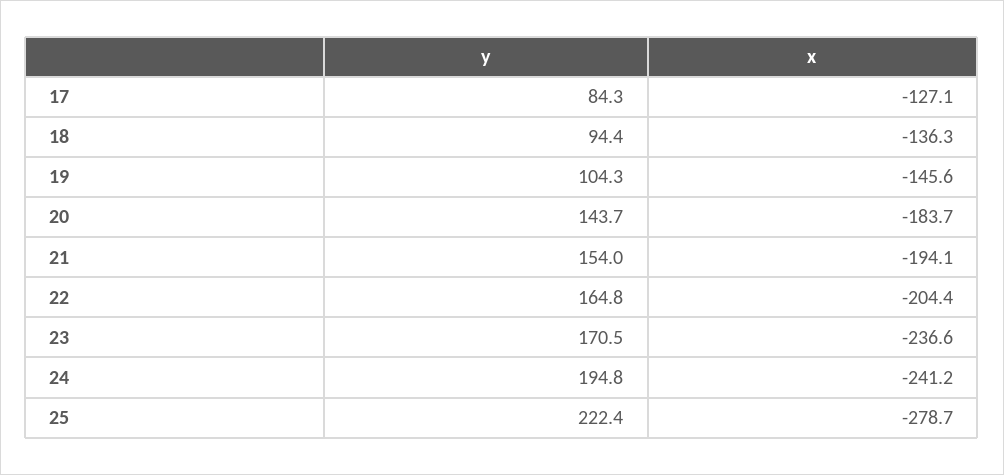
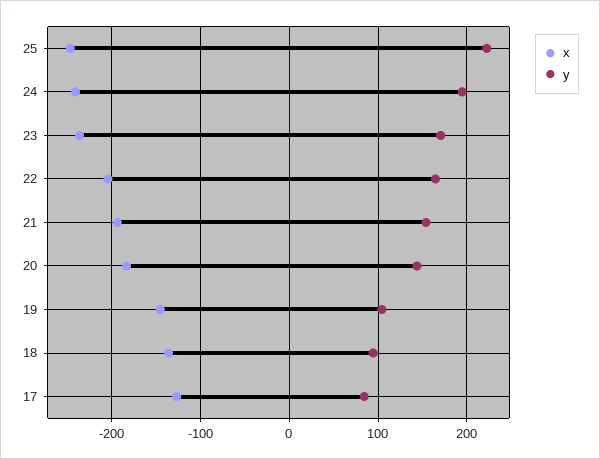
  {
    "y": {
      "17": 84.3,
      "18": 94.4,
      "19": 104.3,
      "20": 143.7,
      "21": 154,
      "22": 164.8,
      "23": 170.5,
      "24": 194.8,
      "25": 222.4
    },
    "x": {
      "17": -127.1,
      "18": -136.3,
      "19": -145.6,
      "20": -183.7,
      "21": -194.1,
      "22": -204.4,
      "23": -236.6,
      "24": -241.2,
-     "25": -278.7
+     "25": -250
    }
  }

